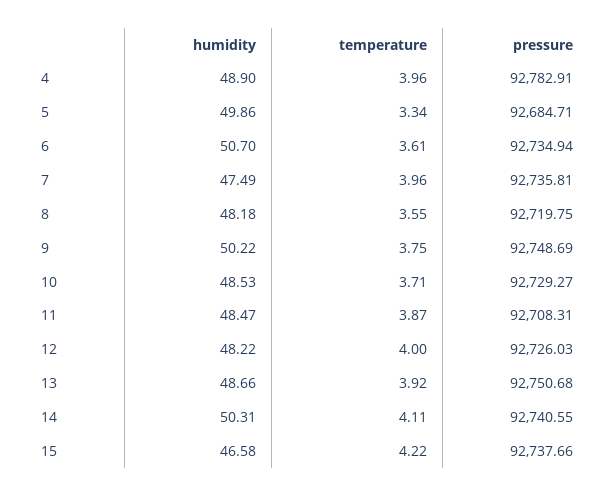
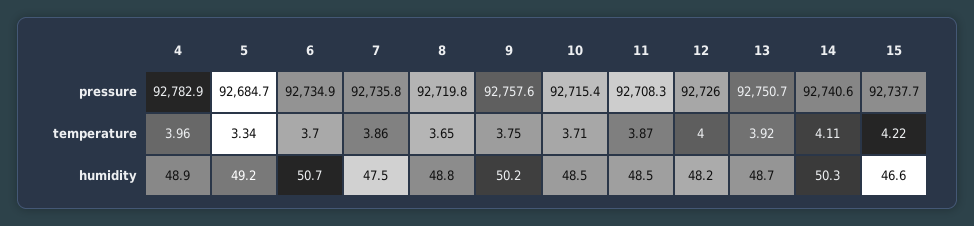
  {
    "humidity": {
      "4": 48.9,
-     "5": 49.86,
+     "5": 49.2,
      "6": 50.7,
      "7": 47.49,
-     "8": 48.18,
+     "8": 48.8,
      "9": 50.22,
      "10": 48.53,
      "11": 48.47,
      "12": 48.22,
      "13": 48.66,
      "14": 50.31,
      "15": 46.58
    },
    "temperature": {
      "4": 3.96,
      "5": 3.34,
-     "6": 3.61,
+     "6": 3.7,
-     "7": 3.96,
+     "7": 3.86,
-     "8": 3.55,
+     "8": 3.65,
      "9": 3.75,
      "10": 3.71,
      "11": 3.87,
      "12": 4,
      "13": 3.92,
      "14": 4.11,
      "15": 4.22
    },
    "pressure": {
      "4": 92782.91,
      "5": 92684.71,
      "6": 92734.94,
      "7": 92735.81,
      "8": 92719.75,
-     "9": 92748.69,
+     "9": 92757.6,
-     "10": 92729.27,
+     "10": 92715.4,
      "11": 92708.31,
      "12": 92726.03,
      "13": 92750.68,
      "14": 92740.55,
      "15": 92737.66
    }
  }

